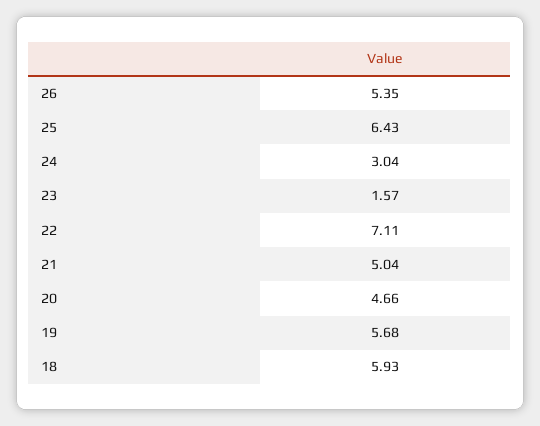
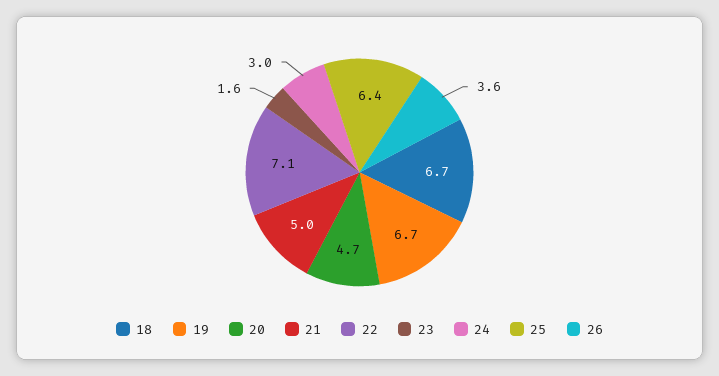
  {
-   "26": 5.35,
+   "26": 3.6,
    "25": 6.43,
    "24": 3.04,
    "23": 1.57,
    "22": 7.11,
    "21": 5.04,
    "20": 4.66,
-   "19": 5.68,
+   "19": 6.7,
-   "18": 5.93
+   "18": 6.7
  }

